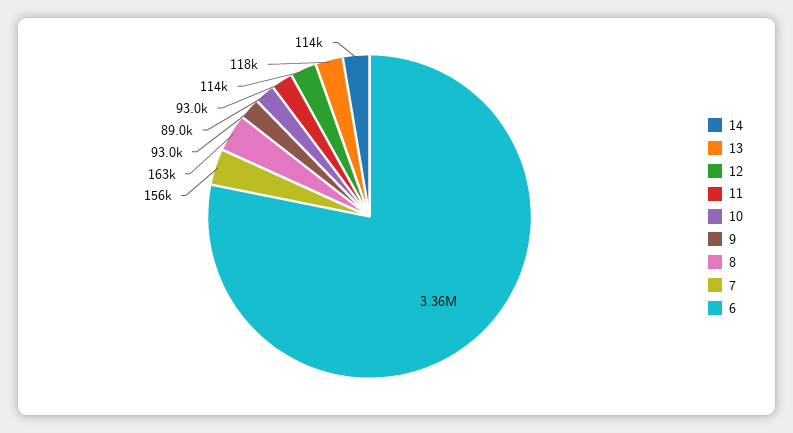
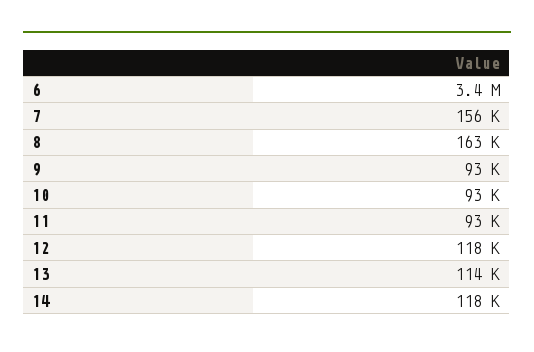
  {
-   "14": 114000,
+   "14": 118000,
-   "13": 118000,
+   "13": 114000,
-   "12": 114000,
+   "12": 118000,
    "11": 93000,
-   "10": 89000,
+   "10": 93000,
    "9": 93000,
    "8": 163000,
    "7": 156000,
    "6": 3360000
  }

